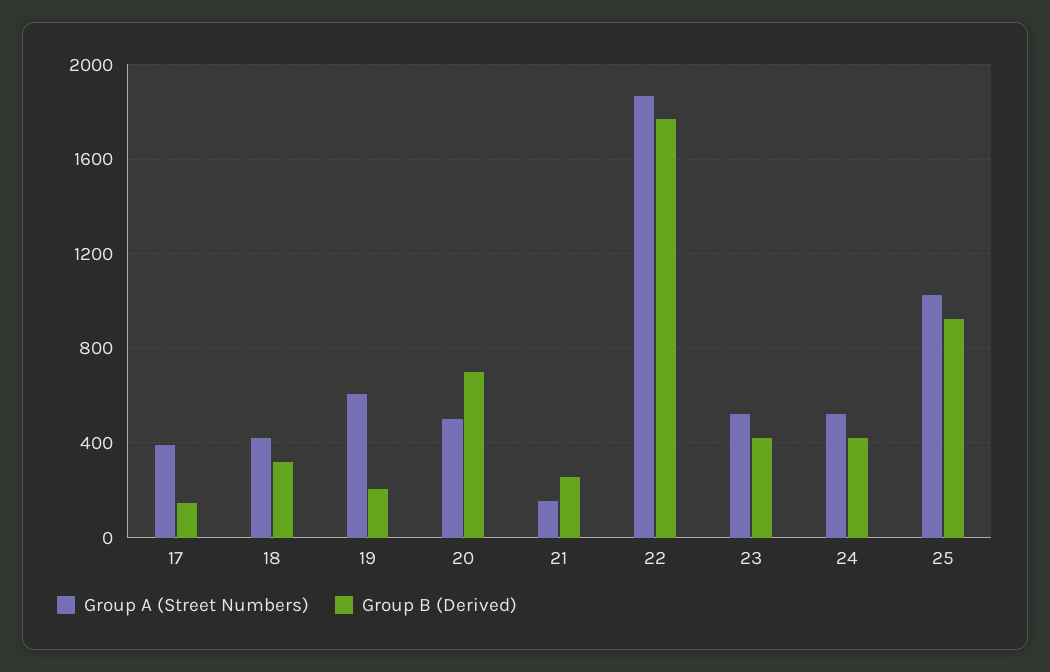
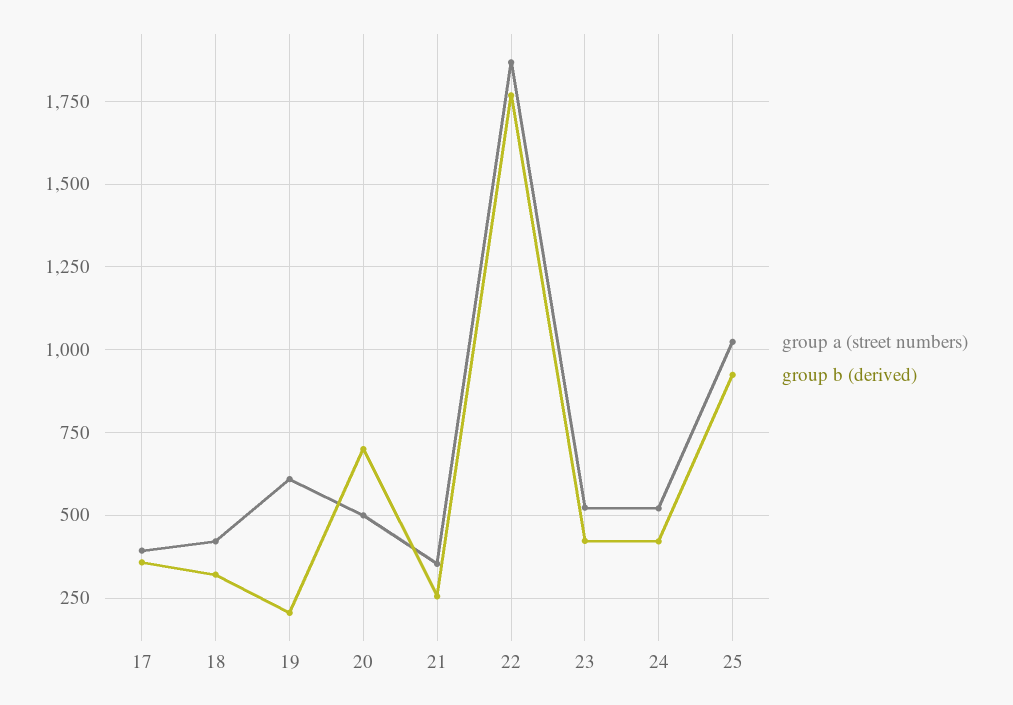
  {
    "Group A (Street Numbers)": {
      "17": 400,
      "18": 425,
      "19": 600,
      "20": 500,
-     "21": 150,
+     "21": 350,
      "22": 1875,
      "23": 525,
      "24": 525,
      "25": 1025
    },
    "Group B (Derived)": {
-     "17": 150,
+     "17": 350,
      "18": 325,
      "19": 200,
      "20": 700,
      "21": 250,
      "22": 1775,
      "23": 425,
      "24": 425,
      "25": 925
    }
  }

